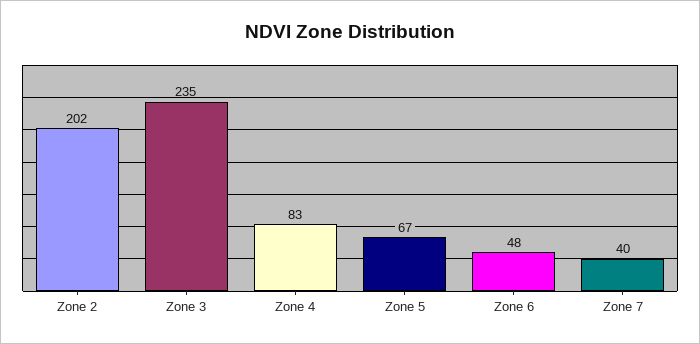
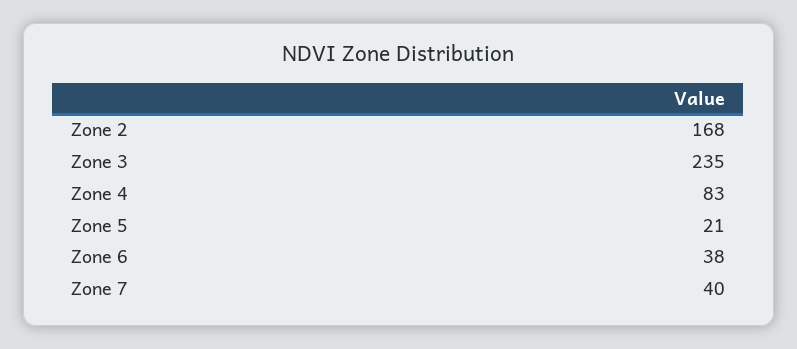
  {
-   "Zone 2": 202,
+   "Zone 2": 168,
    "Zone 3": 235,
    "Zone 4": 83,
-   "Zone 5": 67,
+   "Zone 5": 21,
-   "Zone 6": 48,
+   "Zone 6": 38,
    "Zone 7": 40
  }

